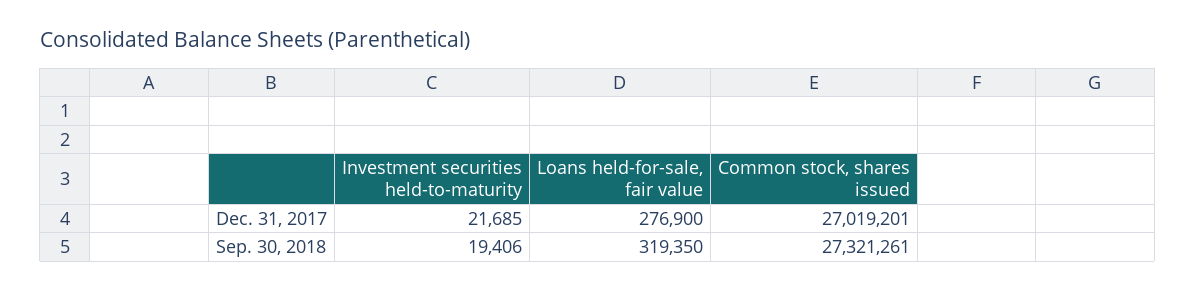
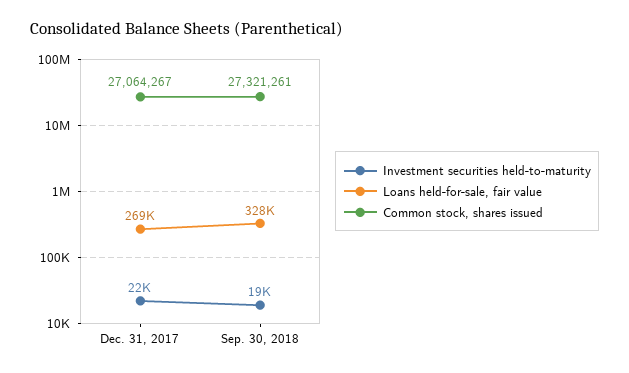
  {
    "Investment securities held-to-maturity": {
      "Dec. 31, 2017": 21685,
      "Sep. 30, 2018": 19406
    },
    "Loans held-for-sale, fair value": {
-     "Dec. 31, 2017": 276900,
+     "Dec. 31, 2017": 269000,
-     "Sep. 30, 2018": 319350
+     "Sep. 30, 2018": 328000
    },
    "Common stock, shares issued": {
-     "Dec. 31, 2017": 27019201,
+     "Dec. 31, 2017": 27064267,
      "Sep. 30, 2018": 27321261
    }
  }

